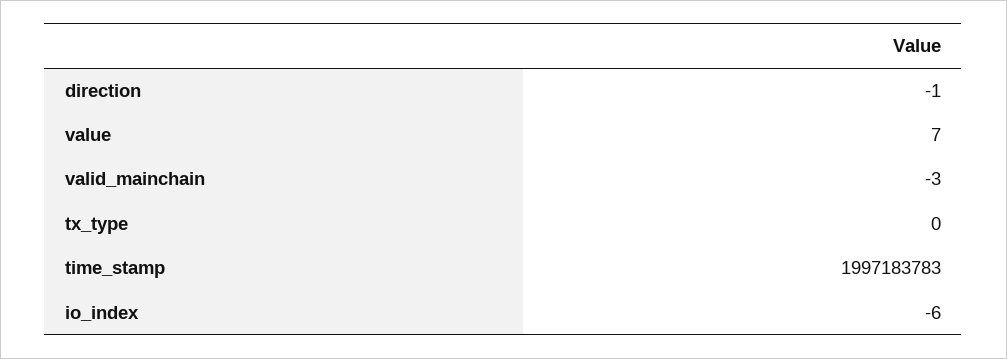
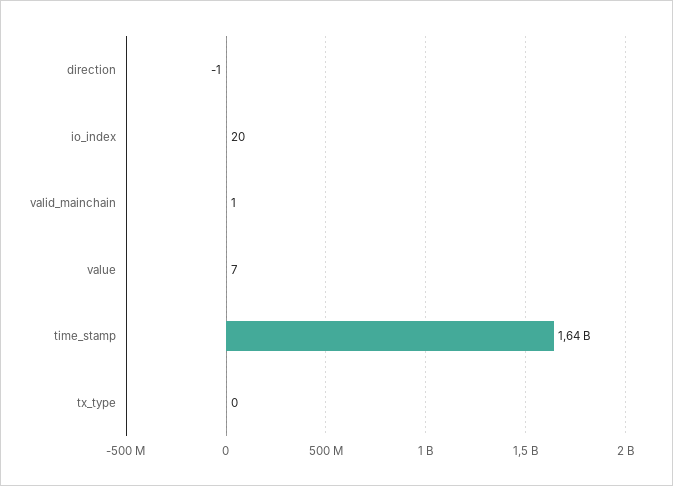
  {
    "direction": -1,
    "value": 7,
-   "valid_mainchain": -3,
+   "valid_mainchain": 1,
    "tx_type": 0,
-   "time_stamp": 1997183783,
+   "time_stamp": 1640000000,
-   "io_index": -6
+   "io_index": 20
  }

